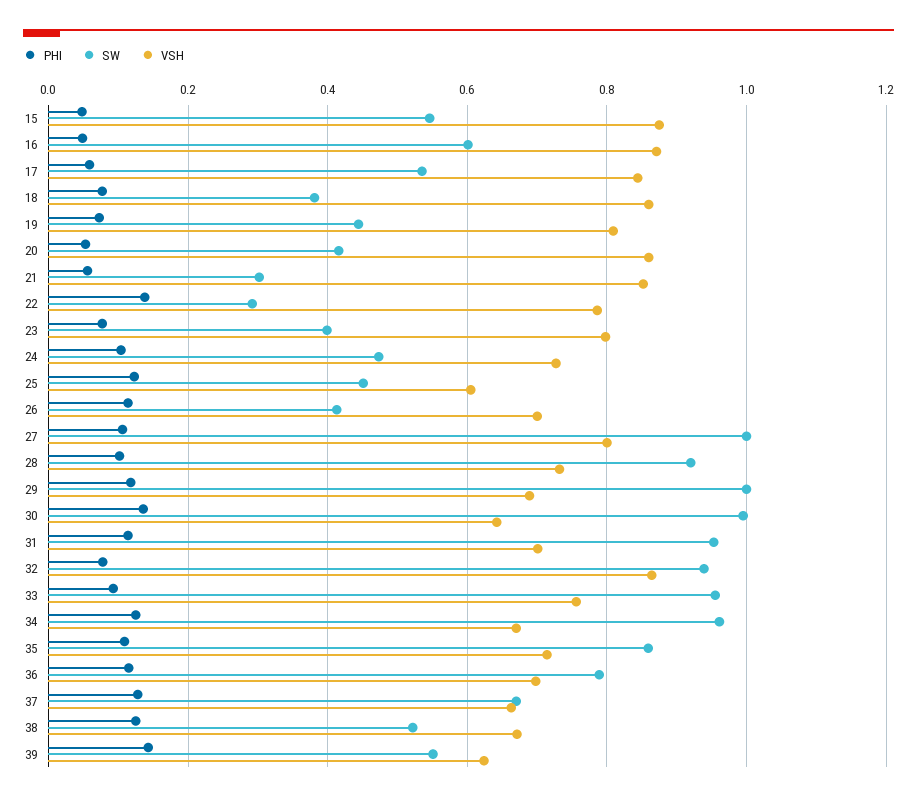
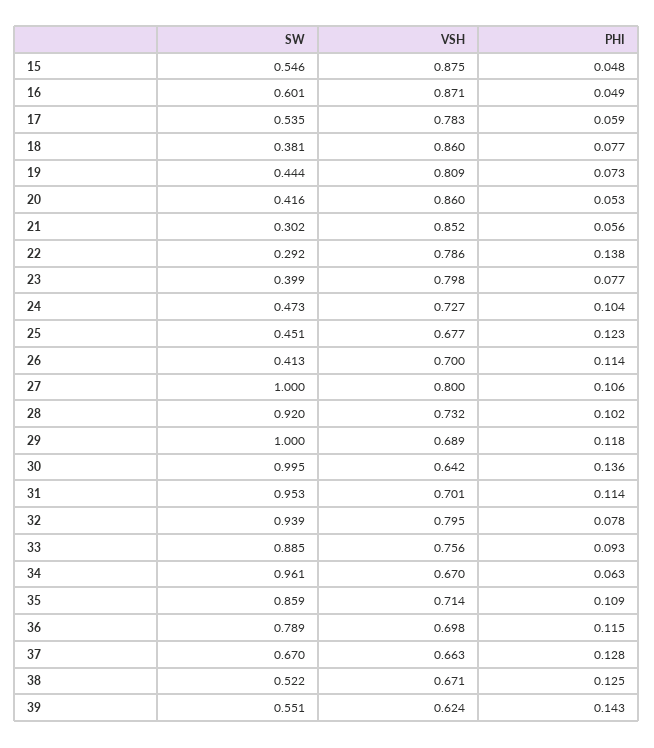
  {
    "PHI": {
      "15": 0.048,
      "16": 0.049,
      "17": 0.059,
      "18": 0.077,
      "19": 0.073,
      "20": 0.053,
      "21": 0.056,
      "22": 0.138,
      "23": 0.077,
      "24": 0.104,
      "25": 0.123,
      "26": 0.114,
      "27": 0.106,
      "28": 0.102,
      "29": 0.118,
      "30": 0.136,
      "31": 0.114,
      "32": 0.078,
      "33": 0.093,
-     "34": 0.12,
+     "34": 0.063,
      "35": 0.109,
      "36": 0.115,
      "37": 0.128,
      "38": 0.125,
      "39": 0.143
    },
    "SW": {
      "15": 0.546,
      "16": 0.601,
      "17": 0.535,
      "18": 0.381,
      "19": 0.444,
      "20": 0.416,
      "21": 0.302,
      "22": 0.292,
      "23": 0.399,
      "24": 0.473,
      "25": 0.451,
      "26": 0.413,
      "27": 1,
      "28": 0.92,
      "29": 1,
      "30": 0.995,
      "31": 0.953,
      "32": 0.939,
-     "33": 0.96,
+     "33": 0.885,
      "34": 0.961,
      "35": 0.859,
      "36": 0.789,
      "37": 0.67,
      "38": 0.522,
      "39": 0.551
    },
    "VSH": {
      "15": 0.875,
      "16": 0.871,
-     "17": 0.84,
+     "17": 0.783,
      "18": 0.86,
      "19": 0.809,
      "20": 0.86,
      "21": 0.852,
      "22": 0.786,
      "23": 0.798,
      "24": 0.727,
-     "25": 0.6,
+     "25": 0.677,
      "26": 0.7,
      "27": 0.8,
      "28": 0.732,
      "29": 0.689,
      "30": 0.642,
      "31": 0.701,
-     "32": 0.86,
+     "32": 0.795,
      "33": 0.756,
      "34": 0.67,
      "35": 0.714,
      "36": 0.698,
      "37": 0.663,
      "38": 0.671,
      "39": 0.624
    }
  }

